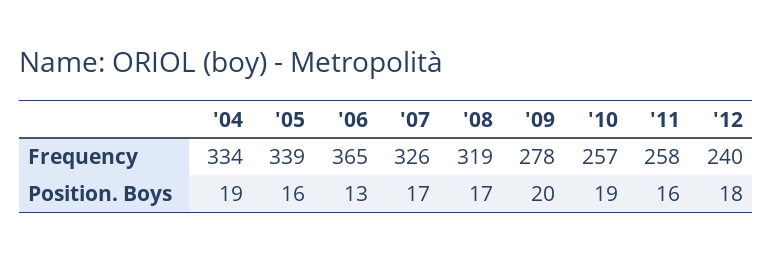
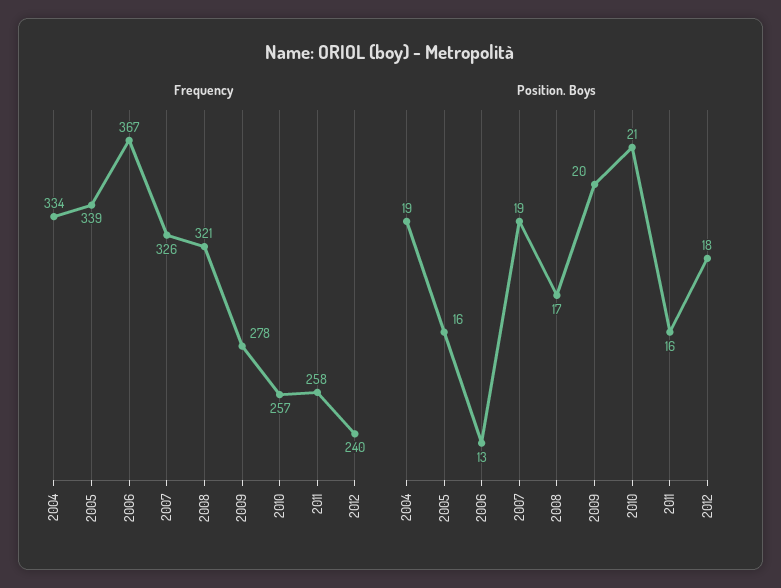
  {
    "Frequency": {
      "'04": 334,
      "'05": 339,
-     "'06": 365,
+     "'06": 367,
      "'07": 326,
-     "'08": 319,
+     "'08": 321,
      "'09": 278,
      "'10": 257,
      "'11": 258,
      "'12": 240
    },
    "Position. Boys": {
      "'04": 19,
      "'05": 16,
      "'06": 13,
-     "'07": 17,
+     "'07": 19,
      "'08": 17,
      "'09": 20,
-     "'10": 19,
+     "'10": 21,
      "'11": 16,
      "'12": 18
    }
  }

